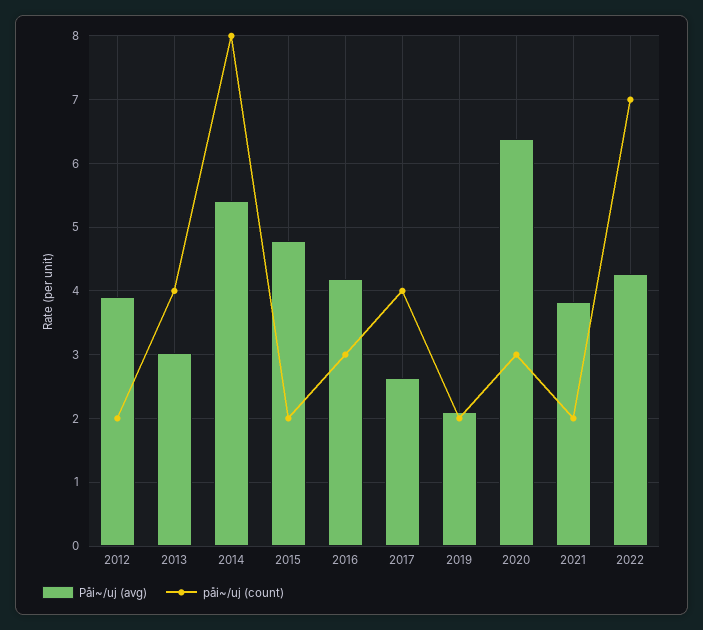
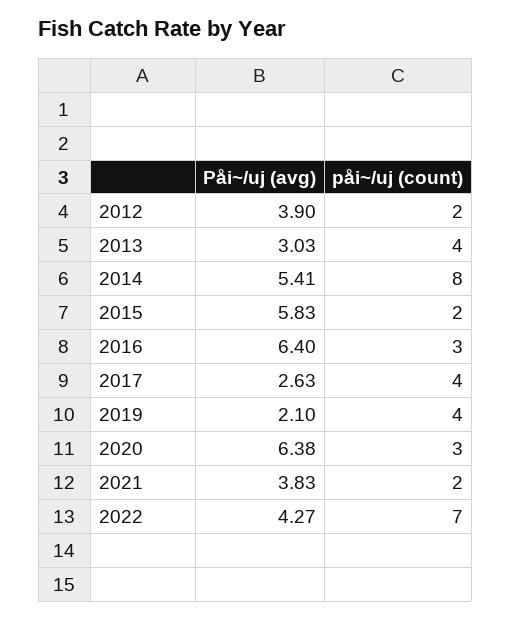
  {
    "Påi~/uj (avg)": {
      "2012": 3.9,
      "2013": 3.03,
      "2014": 5.41,
-     "2015": 4.8,
+     "2015": 5.83,
-     "2016": 4.2,
+     "2016": 6.4,
      "2017": 2.63,
      "2019": 2.1,
      "2020": 6.38,
      "2021": 3.83,
      "2022": 4.27
    },
    "påi~/uj (count)": {
      "2012": 2,
      "2013": 4,
      "2014": 8,
      "2015": 2,
      "2016": 3,
      "2017": 4,
-     "2019": 2,
+     "2019": 4,
      "2020": 3,
      "2021": 2,
      "2022": 7
    }
  }

